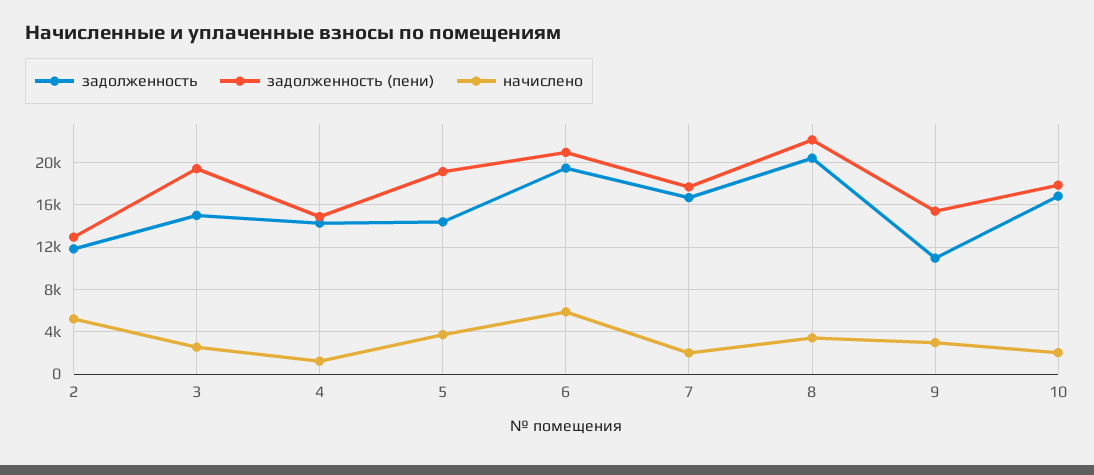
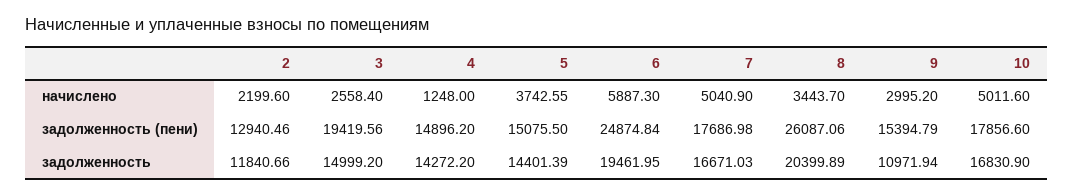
  {
    "задолженность": {
      "2": 11840.66,
      "3": 14999.2,
      "4": 14272.2,
      "5": 14401.39,
      "6": 19461.95,
      "7": 16671.03,
      "8": 20399.89,
      "9": 10971.94,
      "10": 16830.9
    },
    "задолженность (пени)": {
      "2": 12940.46,
      "3": 19419.56,
      "4": 14896.2,
-     "5": 19000,
+     "5": 15075.5,
-     "6": 21000,
+     "6": 24874.84,
      "7": 17686.98,
-     "8": 22000,
+     "8": 26087.06,
      "9": 15394.79,
      "10": 17856.6
    },
    "начислено": {
-     "2": 5000,
+     "2": 2199.6,
      "3": 2558.4,
      "4": 1248,
      "5": 3742.55,
      "6": 5887.3,
-     "7": 2000,
+     "7": 5040.9,
      "8": 3443.7,
      "9": 2995.2,
-     "10": 2000
+     "10": 5011.6
    }
  }

